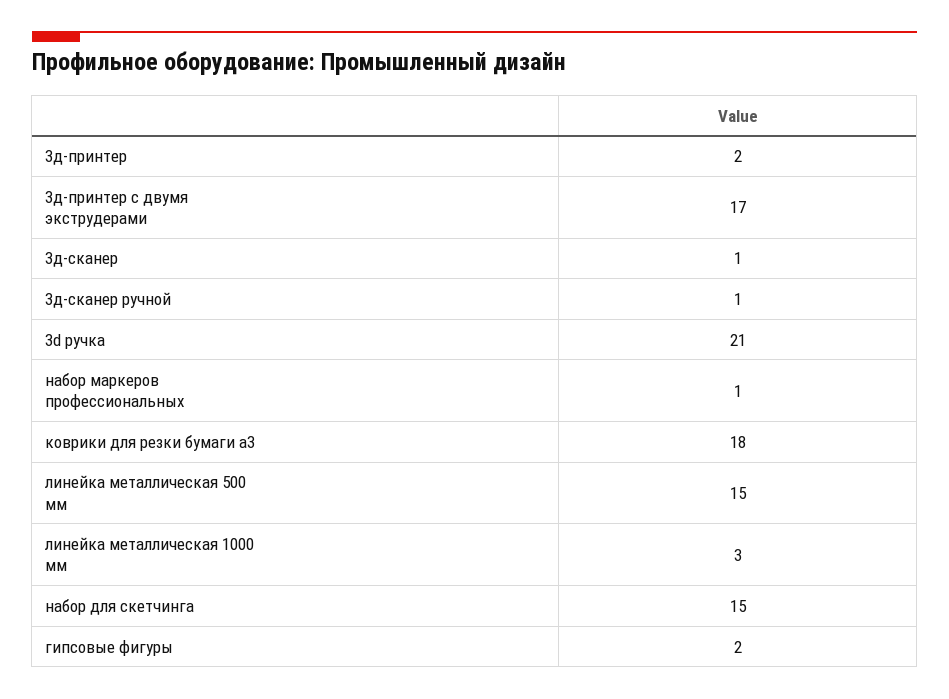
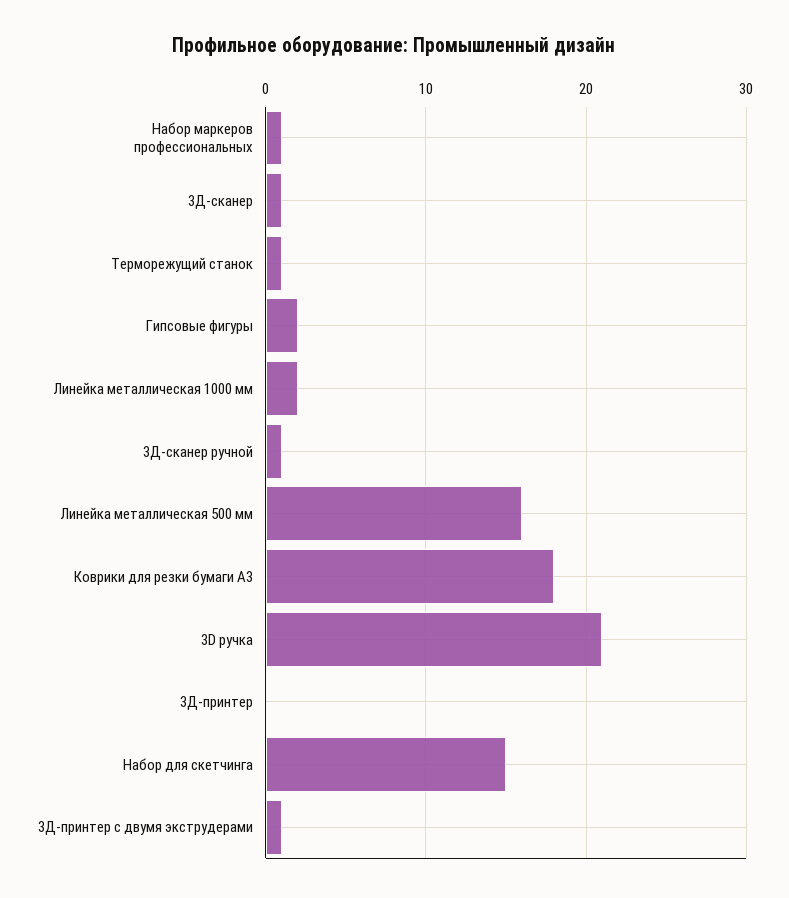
  {
-   "3д-принтер": 2,
+   "3д-принтер": 0,
-   "3д-принтер с двумя экструдерами": 17,
+   "3д-принтер с двумя экструдерами": 1,
    "3д-сканер": 1,
    "3д-сканер ручной": 1,
    "3d ручка": 21,
    "набор маркеров профессиональных": 1,
    "коврики для резки бумаги а3": 18,
-   "линейка металлическая 500 мм": 15,
+   "линейка металлическая 500 мм": 16,
-   "линейка металлическая 1000 мм": 3,
+   "линейка металлическая 1000 мм": 2,
    "набор для скетчинга": 15,
-   "гипсовые фигуры": 2
+   "гипсовые фигуры": 2,
+   "Терморежущий станок": 1
  }

